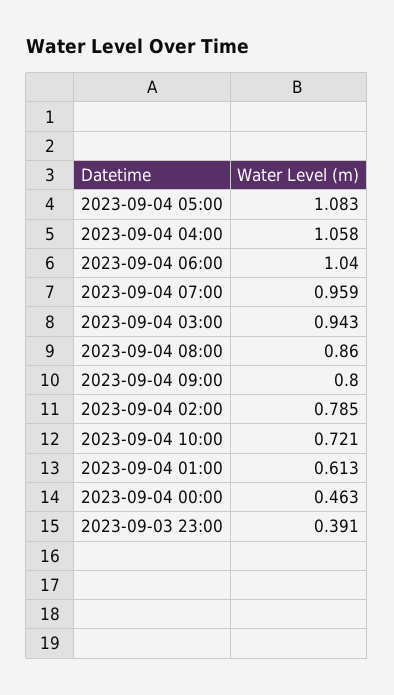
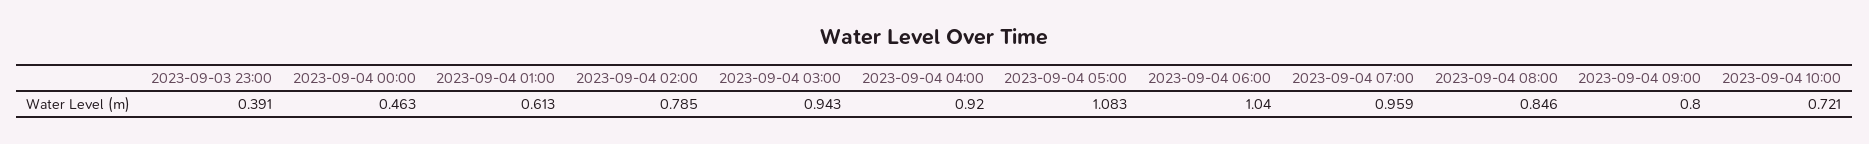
  {
    "2023-09-04 05:00": 1.083,
-   "2023-09-04 04:00": 1.058,
+   "2023-09-04 04:00": 0.92,
    "2023-09-04 06:00": 1.04,
    "2023-09-04 07:00": 0.959,
    "2023-09-04 03:00": 0.943,
-   "2023-09-04 08:00": 0.86,
+   "2023-09-04 08:00": 0.846,
    "2023-09-04 09:00": 0.8,
    "2023-09-04 02:00": 0.785,
    "2023-09-04 10:00": 0.721,
    "2023-09-04 01:00": 0.613,
    "2023-09-04 00:00": 0.463,
    "2023-09-03 23:00": 0.391
  }

